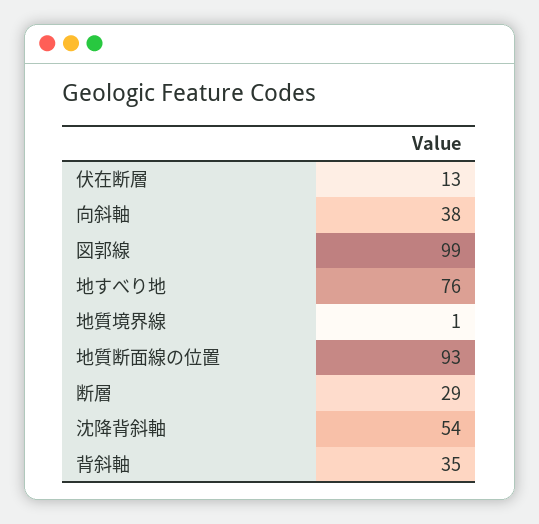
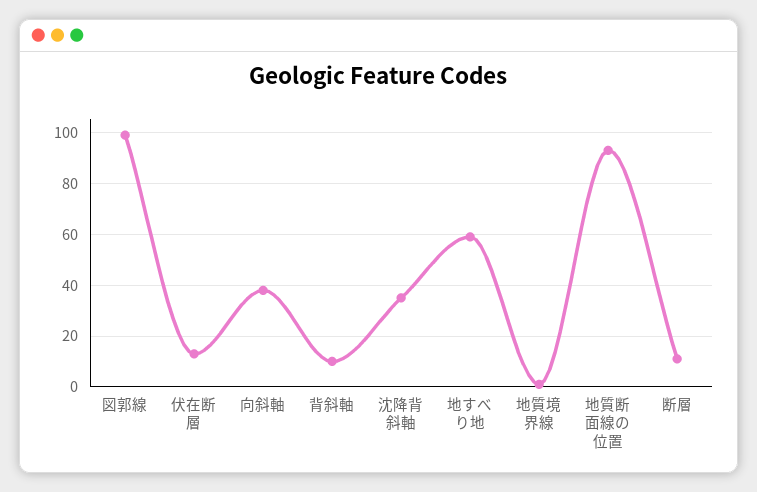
  {
    "伏在断層": 13,
    "向斜軸": 38,
    "図郭線": 99,
-   "地すべり地": 76,
+   "地すべり地": 60,
    "地質境界線": 1,
    "地質断面線の位置": 93,
-   "断層": 29,
+   "断層": 10,
-   "沈降背斜軸": 54,
+   "沈降背斜軸": 35,
-   "背斜軸": 35
+   "背斜軸": 10
  }

